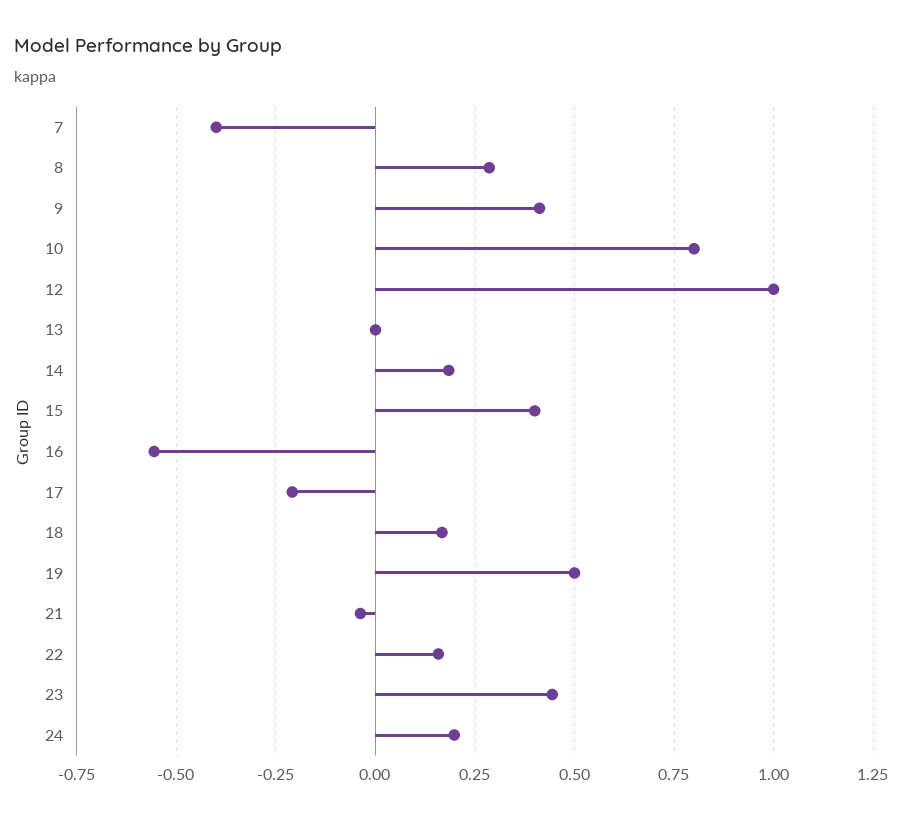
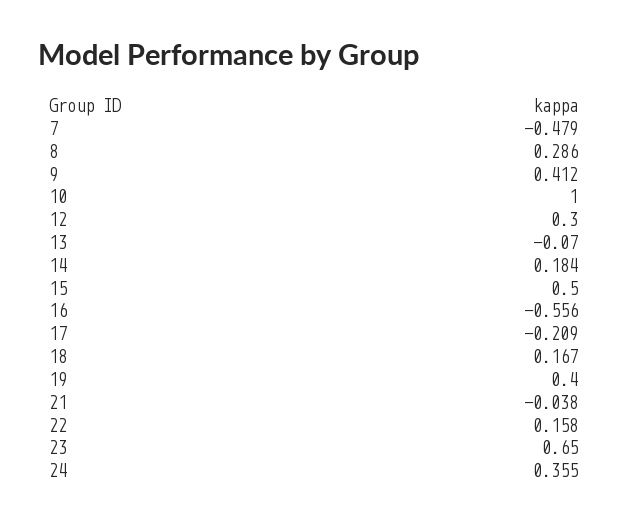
  {
-   "7": -0.4,
+   "7": -0.479,
    "8": 0.286,
    "9": 0.412,
-   "10": 0.8,
+   "10": 1,
-   "12": 1,
+   "12": 0.3,
-   "13": 0,
+   "13": -0.07,
    "14": 0.184,
-   "15": 0.4,
+   "15": 0.5,
    "16": -0.556,
    "17": -0.209,
    "18": 0.167,
-   "19": 0.5,
+   "19": 0.4,
    "21": -0.038,
    "22": 0.158,
-   "23": 0.45,
+   "23": 0.65,
-   "24": 0.2
+   "24": 0.355
  }

